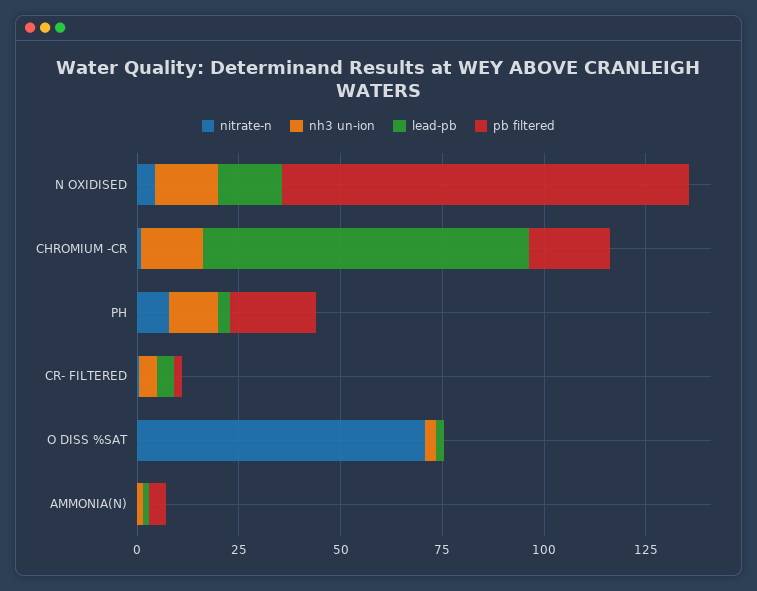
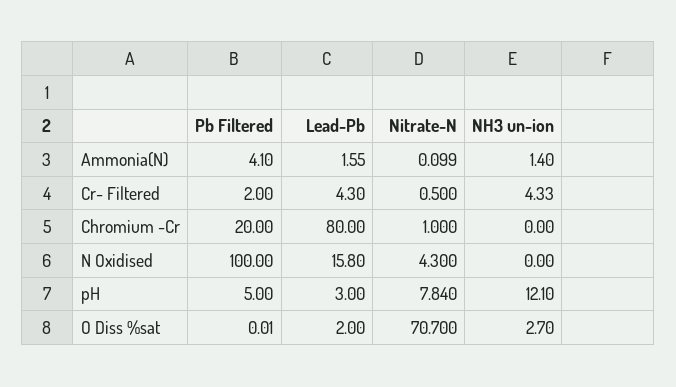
  {
    "nitrate-n": {
      "N OXIDISED": 4.3,
      "CHROMIUM -CR": 1,
      "PH": 7.84,
      "CR- FILTERED": 0.5,
      "O DISS %SAT": 70.7,
      "AMMONIA(N)": 0.099
    },
    "nh3 un-ion": {
-     "N OXIDISED": 15,
+     "N OXIDISED": 0,
-     "CHROMIUM -CR": 15,
+     "CHROMIUM -CR": 0,
      "PH": 12.1,
      "CR- FILTERED": 4.33,
      "O DISS %SAT": 2.7,
      "AMMONIA(N)": 1.4
    },
    "lead-pb": {
      "N OXIDISED": 15.8,
      "CHROMIUM -CR": 80,
      "PH": 3,
      "CR- FILTERED": 4.3,
      "O DISS %SAT": 2,
      "AMMONIA(N)": 1.55
    },
    "pb filtered": {
      "N OXIDISED": 100,
      "CHROMIUM -CR": 20,
-     "PH": 20,
+     "PH": 5,
      "CR- FILTERED": 2,
      "O DISS %SAT": 0.01,
      "AMMONIA(N)": 4.1
    }
  }

